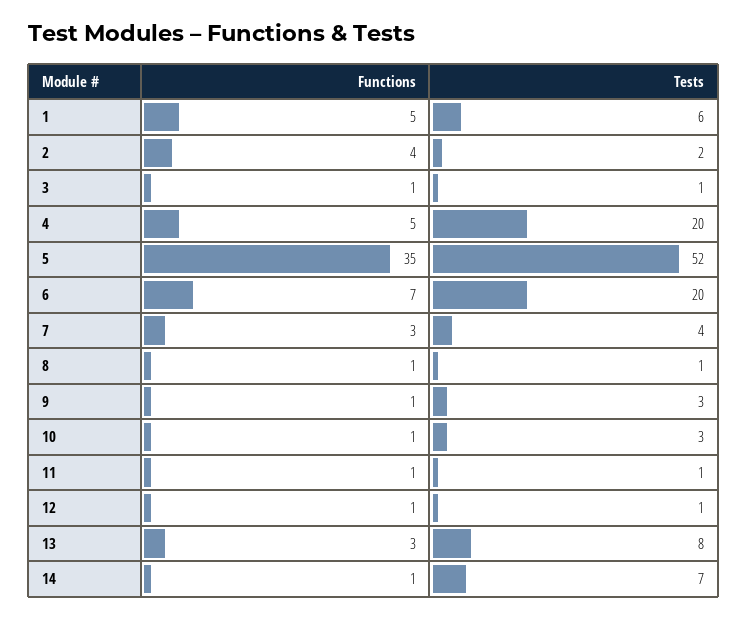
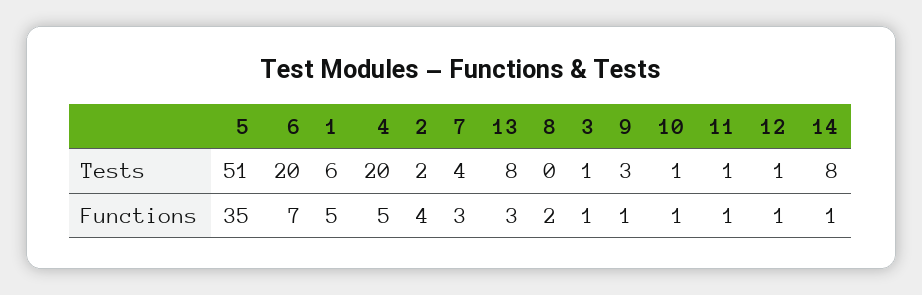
  {
    "Functions": {
      "1": 5,
      "2": 4,
      "3": 1,
      "4": 5,
      "5": 35,
      "6": 7,
      "7": 3,
-     "8": 1,
+     "8": 2,
      "9": 1,
      "10": 1,
      "11": 1,
      "12": 1,
      "13": 3,
      "14": 1
    },
    "Tests": {
      "1": 6,
      "2": 2,
      "3": 1,
      "4": 20,
-     "5": 52,
+     "5": 51,
      "6": 20,
      "7": 4,
-     "8": 1,
+     "8": 0,
      "9": 3,
-     "10": 3,
+     "10": 1,
      "11": 1,
      "12": 1,
      "13": 8,
-     "14": 7
+     "14": 8
    }
  }

